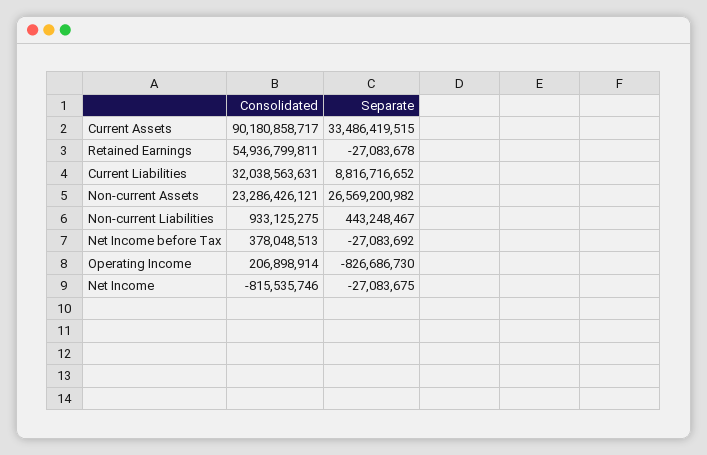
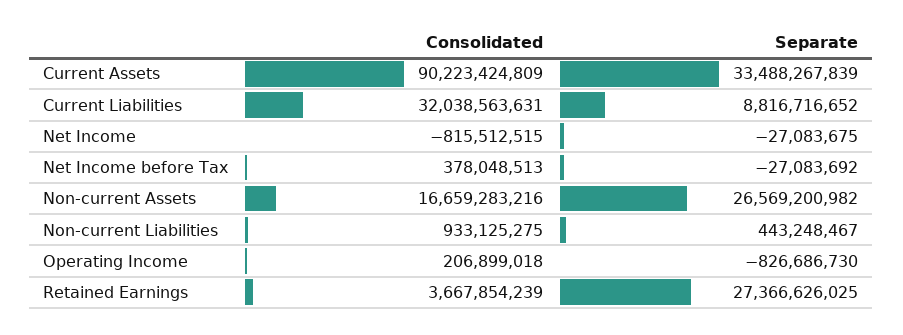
  {
    "Consolidated": {
-     "Current Assets": 90180858717,
+     "Current Assets": 90223424809,
-     "Retained Earnings": 54936799811,
+     "Retained Earnings": 3667854239,
      "Current Liabilities": 32038563631,
-     "Non-current Assets": 23286426121,
+     "Non-current Assets": 16659283216,
      "Non-current Liabilities": 933125275,
      "Net Income before Tax": 378048513,
-     "Operating Income": 206898914,
+     "Operating Income": 206899018,
-     "Net Income": -815535746
+     "Net Income": -815512515
    },
    "Separate": {
-     "Current Assets": 33486419515,
+     "Current Assets": 33488267839,
-     "Retained Earnings": -27083678,
+     "Retained Earnings": 27366626025,
      "Current Liabilities": 8816716652,
      "Non-current Assets": 26569200982,
      "Non-current Liabilities": 443248467,
      "Net Income before Tax": -27083692,
      "Operating Income": -826686730,
      "Net Income": -27083675
    }
  }

